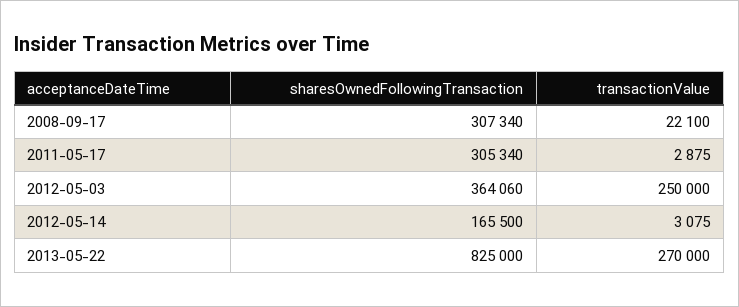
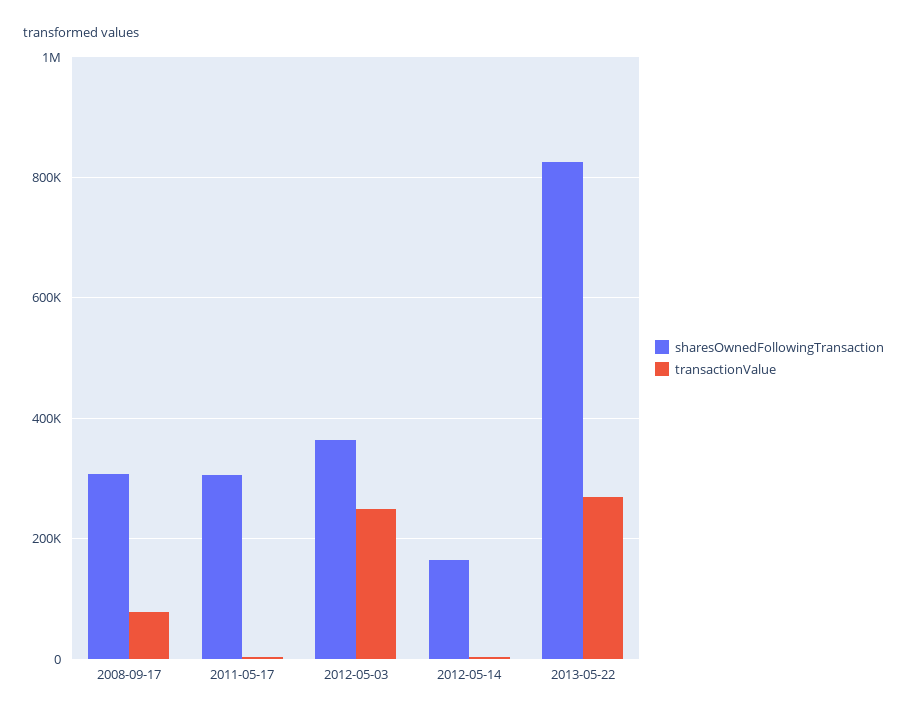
  {
    "sharesOwnedFollowingTransaction": {
      "2008-09-17": 307340,
      "2011-05-17": 305340,
      "2012-05-03": 364060,
      "2012-05-14": 165500,
      "2013-05-22": 825000
    },
    "transactionValue": {
-     "2008-09-17": 22100,
+     "2008-09-17": 80000,
      "2011-05-17": 2875,
      "2012-05-03": 250000,
      "2012-05-14": 3075,
      "2013-05-22": 270000
    }
  }

